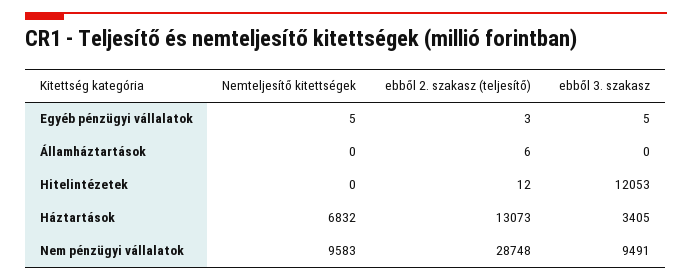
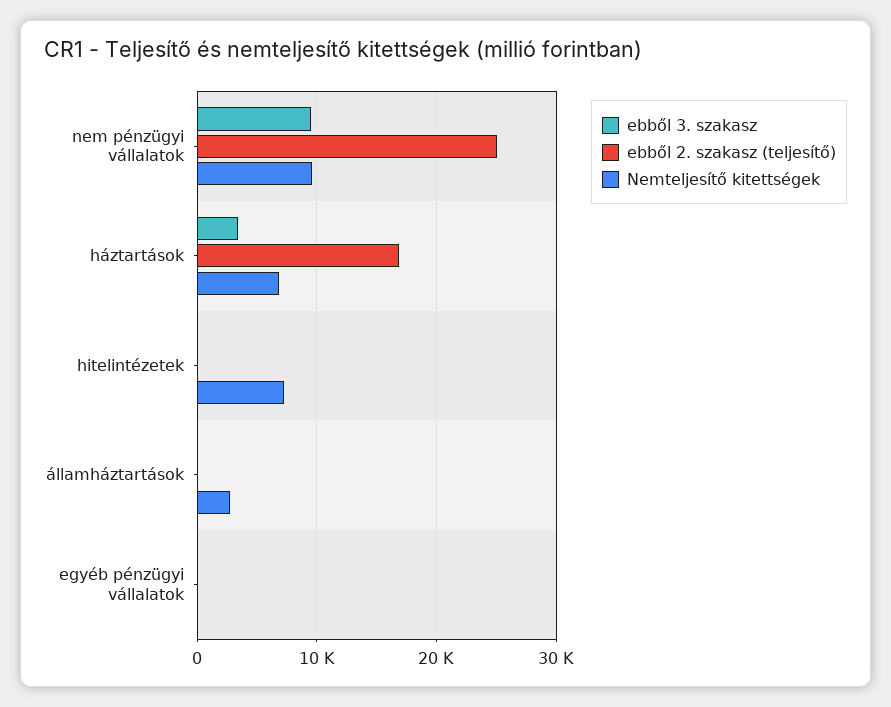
  {
    "Nemteljesítő kitettségek": {
      "Egyéb pénzügyi vállalatok": 5,
-     "Államháztartások": 0,
+     "Államháztartások": 3000,
-     "Hitelintézetek": 0,
+     "Hitelintézetek": 7000,
      "Háztartások": 6832,
      "Nem pénzügyi vállalatok": 9583
    },
    "ebből 2. szakasz (teljesítő)": {
      "Egyéb pénzügyi vállalatok": 3,
      "Államháztartások": 6,
      "Hitelintézetek": 12,
-     "Háztartások": 13073,
+     "Háztartások": 17000,
-     "Nem pénzügyi vállalatok": 28748
+     "Nem pénzügyi vállalatok": 25000
    },
    "ebből 3. szakasz": {
      "Egyéb pénzügyi vállalatok": 5,
      "Államháztartások": 0,
-     "Hitelintézetek": 12053,
+     "Hitelintézetek": 0,
      "Háztartások": 3405,
      "Nem pénzügyi vállalatok": 9491
    }
  }

